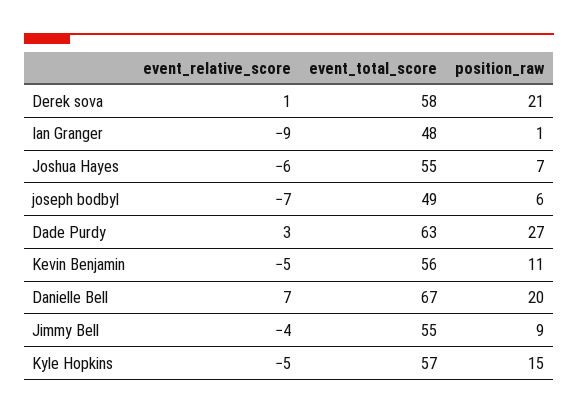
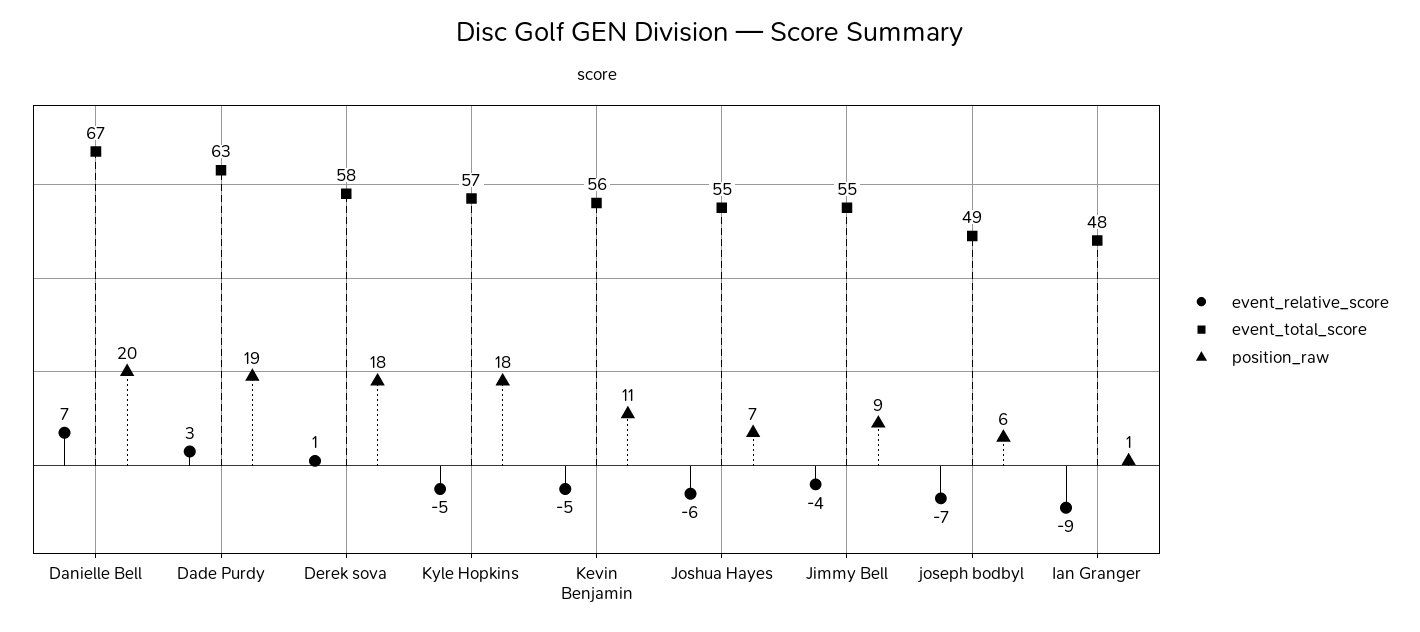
  {
    "event_relative_score": {
      "Derek sova": 1,
      "Ian Granger": -9,
      "Joshua Hayes": -6,
      "joseph bodbyl": -7,
      "Dade Purdy": 3,
      "Kevin Benjamin": -5,
      "Danielle Bell": 7,
      "Jimmy Bell": -4,
      "Kyle Hopkins": -5
    },
    "event_total_score": {
      "Derek sova": 58,
      "Ian Granger": 48,
      "Joshua Hayes": 55,
      "joseph bodbyl": 49,
      "Dade Purdy": 63,
      "Kevin Benjamin": 56,
      "Danielle Bell": 67,
      "Jimmy Bell": 55,
      "Kyle Hopkins": 57
    },
    "position_raw": {
-     "Derek sova": 21,
+     "Derek sova": 18,
      "Ian Granger": 1,
      "Joshua Hayes": 7,
      "joseph bodbyl": 6,
-     "Dade Purdy": 27,
+     "Dade Purdy": 19,
      "Kevin Benjamin": 11,
      "Danielle Bell": 20,
      "Jimmy Bell": 9,
-     "Kyle Hopkins": 15
+     "Kyle Hopkins": 18
    }
  }

